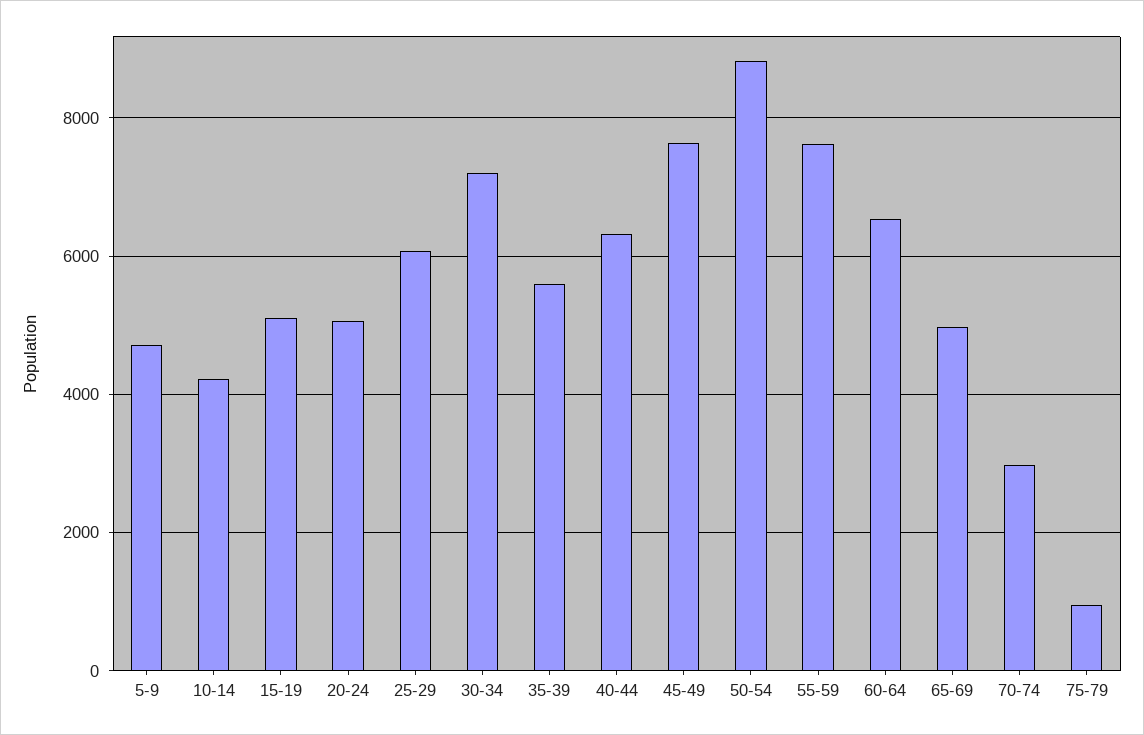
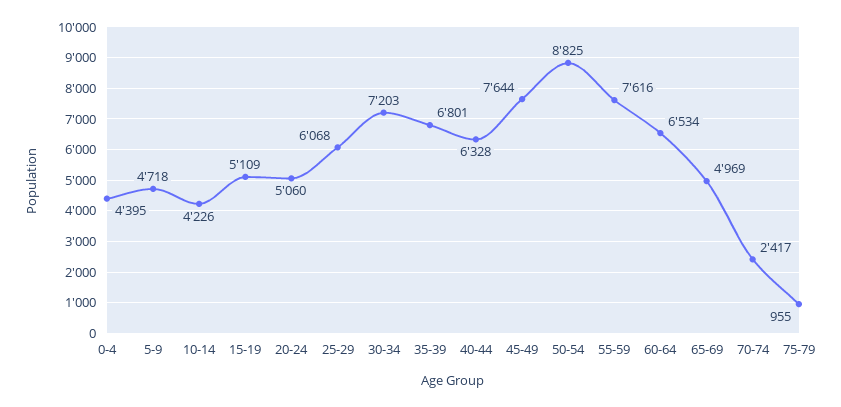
  {
    "5-9": 4718,
    "10-14": 4226,
    "15-19": 5109,
    "20-24": 5060,
    "25-29": 6068,
    "30-34": 7203,
-   "35-39": 5600,
+   "35-39": 6801,
    "40-44": 6328,
    "45-49": 7644,
    "50-54": 8825,
    "55-59": 7616,
    "60-64": 6534,
    "65-69": 4969,
-   "70-74": 3000,
+   "70-74": 2417,
-   "75-79": 955
+   "75-79": 955,
+   "0-4": 4395
  }

